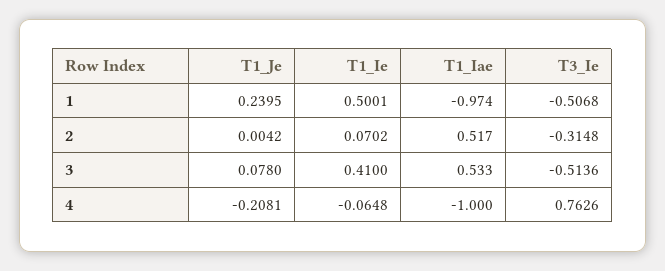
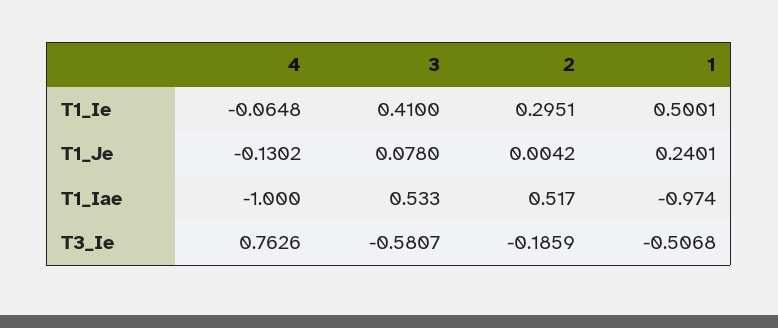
  {
    "T1_Je": {
-     "1": 0.2395,
+     "1": 0.2401,
      "2": 0.0042,
      "3": 0.078,
-     "4": -0.2081
+     "4": -0.1302
    },
    "T1_Ie": {
      "1": 0.5001,
-     "2": 0.0702,
+     "2": 0.2951,
      "3": 0.41,
      "4": -0.0648
    },
    "T1_Iae": {
      "1": -0.974,
      "2": 0.517,
      "3": 0.533,
      "4": -1
    },
    "T3_Ie": {
      "1": -0.5068,
-     "2": -0.3148,
+     "2": -0.1859,
-     "3": -0.5136,
+     "3": -0.5807,
      "4": 0.7626
    }
  }

